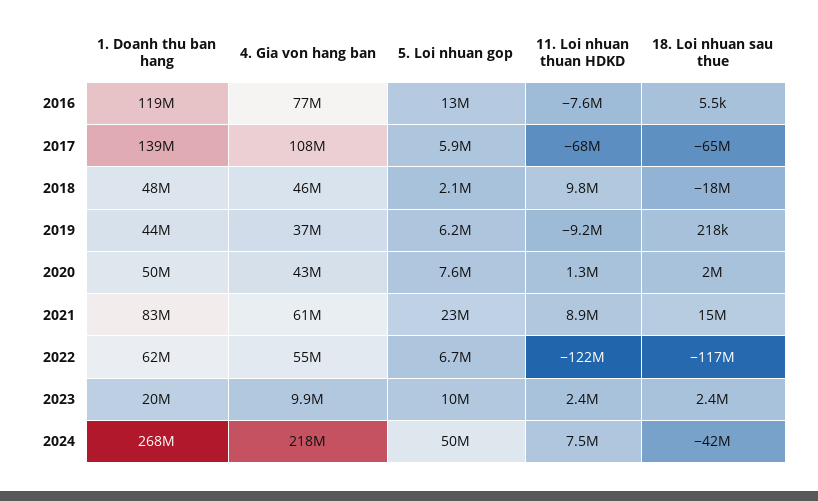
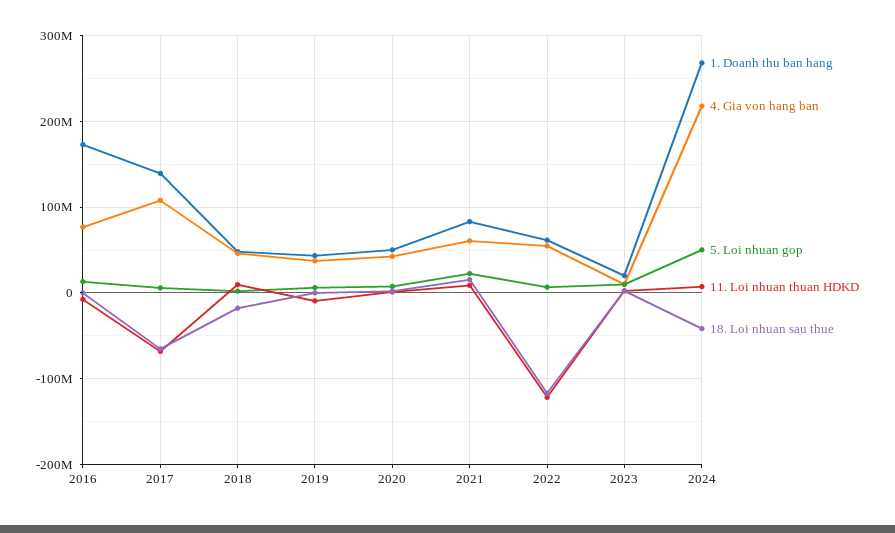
  {
    "1. Doanh thu ban hang": {
-     "2016": 119000000,
+     "2016": 170000000,
      "2017": 139000000,
      "2018": 48000000,
      "2019": 44000000,
      "2020": 50000000,
      "2021": 83000000,
      "2022": 62000000,
      "2023": 20000000,
      "2024": 268000000
    },
    "4. Gia von hang ban": {
      "2016": 77000000,
      "2017": 108000000,
      "2018": 46000000,
      "2019": 37000000,
      "2020": 43000000,
      "2021": 61000000,
      "2022": 55000000,
      "2023": 9900000,
      "2024": 218000000
    },
    "5. Loi nhuan gop": {
      "2016": 13000000,
      "2017": 5900000,
      "2018": 2100000,
      "2019": 6200000,
      "2020": 7600000,
      "2021": 23000000,
      "2022": 6700000,
      "2023": 10000000,
      "2024": 50000000
    },
    "11. Loi nhuan thuan HDKD": {
      "2016": -7600000,
      "2017": -68000000,
      "2018": 9800000,
      "2019": -9200000,
      "2020": 1300000,
      "2021": 8900000,
      "2022": -122000000,
      "2023": 2400000,
      "2024": 7500000
    },
    "18. Loi nhuan sau thue": {
      "2016": 5500,
      "2017": -65000000,
      "2018": -18000000,
      "2019": 218000,
      "2020": 2000000,
      "2021": 15000000,
      "2022": -117000000,
      "2023": 2400000,
      "2024": -42000000
    }
  }

